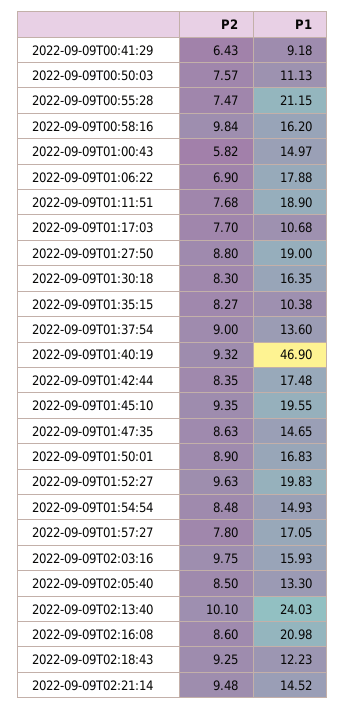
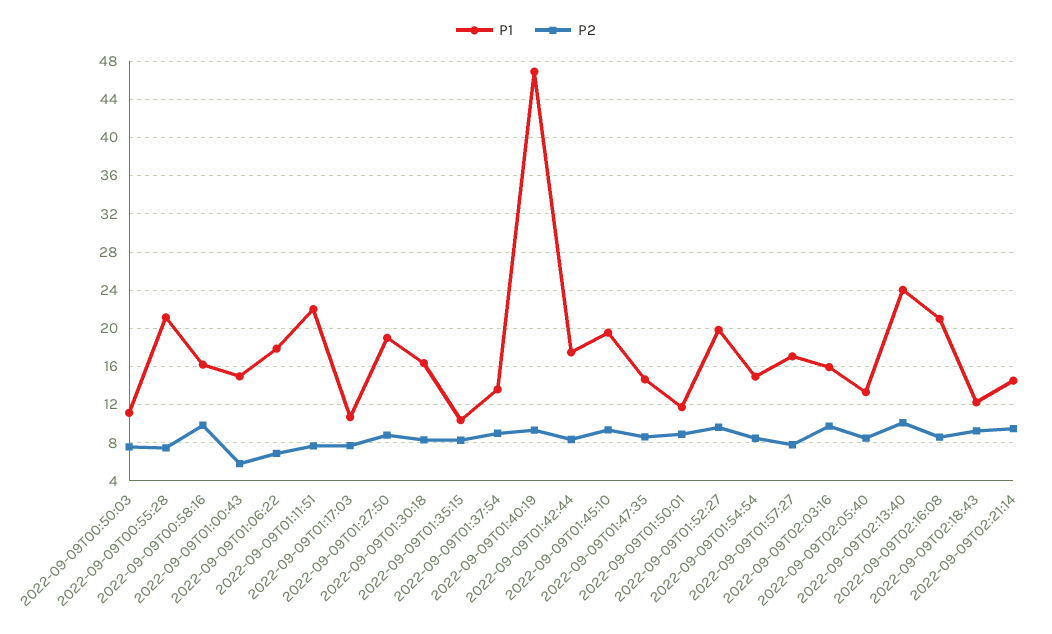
  {
    "P2": {
-     "2022-09-09T00:41:29": 6.43,
      "2022-09-09T00:50:03": 7.57,
      "2022-09-09T00:55:28": 7.47,
      "2022-09-09T00:58:16": 9.84,
      "2022-09-09T01:00:43": 5.82,
      "2022-09-09T01:06:22": 6.9,
      "2022-09-09T01:11:51": 7.68,
      "2022-09-09T01:17:03": 7.7,
      "2022-09-09T01:27:50": 8.8,
      "2022-09-09T01:30:18": 8.3,
      "2022-09-09T01:35:15": 8.27,
      "2022-09-09T01:37:54": 9,
      "2022-09-09T01:40:19": 9.32,
      "2022-09-09T01:42:44": 8.35,
      "2022-09-09T01:45:10": 9.35,
      "2022-09-09T01:47:35": 8.63,
      "2022-09-09T01:50:01": 8.9,
      "2022-09-09T01:52:27": 9.63,
      "2022-09-09T01:54:54": 8.48,
      "2022-09-09T01:57:27": 7.8,
      "2022-09-09T02:03:16": 9.75,
      "2022-09-09T02:05:40": 8.5,
      "2022-09-09T02:13:40": 10.1,
      "2022-09-09T02:16:08": 8.6,
      "2022-09-09T02:18:43": 9.25,
      "2022-09-09T02:21:14": 9.48
    },
    "P1": {
-     "2022-09-09T00:41:29": 9.18,
      "2022-09-09T00:50:03": 11.13,
      "2022-09-09T00:55:28": 21.15,
      "2022-09-09T00:58:16": 16.2,
      "2022-09-09T01:00:43": 14.97,
      "2022-09-09T01:06:22": 17.88,
-     "2022-09-09T01:11:51": 18.9,
+     "2022-09-09T01:11:51": 22,
      "2022-09-09T01:17:03": 10.68,
      "2022-09-09T01:27:50": 19,
      "2022-09-09T01:30:18": 16.35,
      "2022-09-09T01:35:15": 10.38,
      "2022-09-09T01:37:54": 13.6,
      "2022-09-09T01:40:19": 46.9,
      "2022-09-09T01:42:44": 17.48,
      "2022-09-09T01:45:10": 19.55,
      "2022-09-09T01:47:35": 14.65,
-     "2022-09-09T01:50:01": 16.83,
+     "2022-09-09T01:50:01": 12,
      "2022-09-09T01:52:27": 19.83,
      "2022-09-09T01:54:54": 14.93,
      "2022-09-09T01:57:27": 17.05,
      "2022-09-09T02:03:16": 15.93,
      "2022-09-09T02:05:40": 13.3,
      "2022-09-09T02:13:40": 24.03,
      "2022-09-09T02:16:08": 20.98,
      "2022-09-09T02:18:43": 12.23,
      "2022-09-09T02:21:14": 14.52
    }
  }

